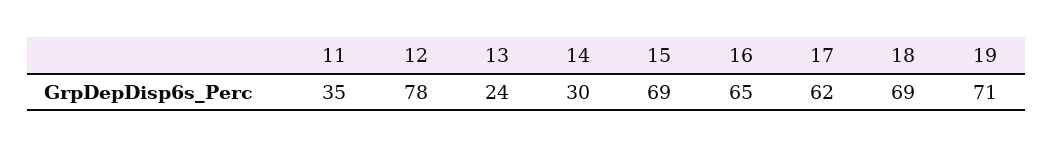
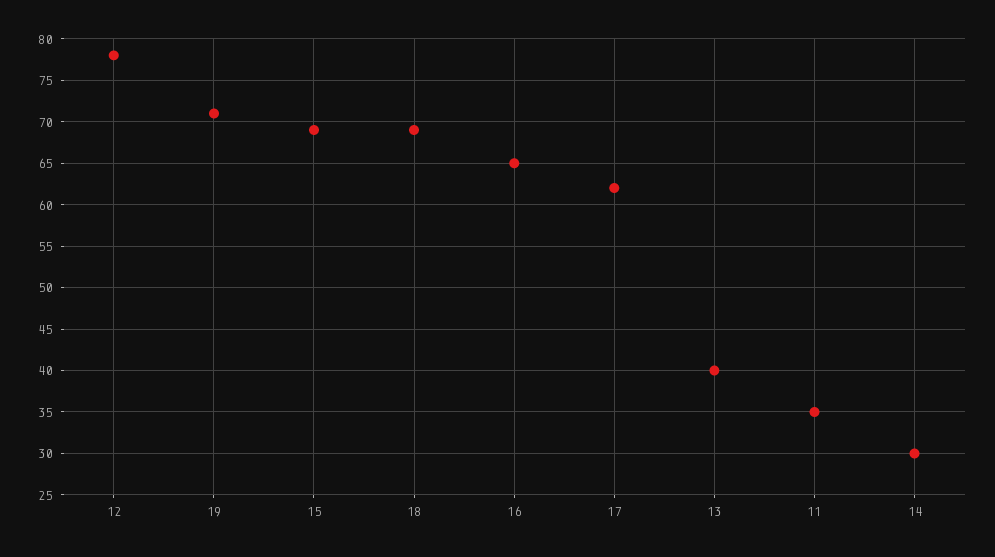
  {
    "11": 35,
    "12": 78,
-   "13": 24,
+   "13": 40,
    "14": 30,
    "15": 69,
    "16": 65,
    "17": 62,
    "18": 69,
    "19": 71
  }

